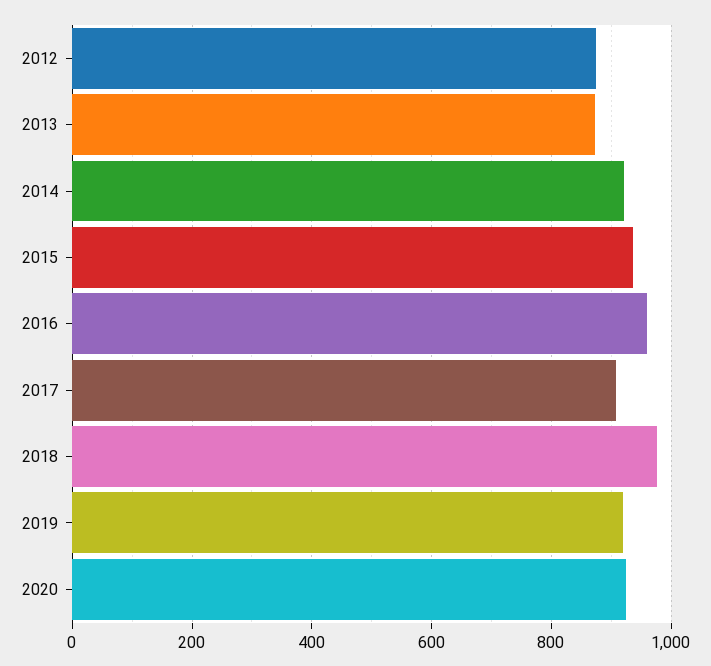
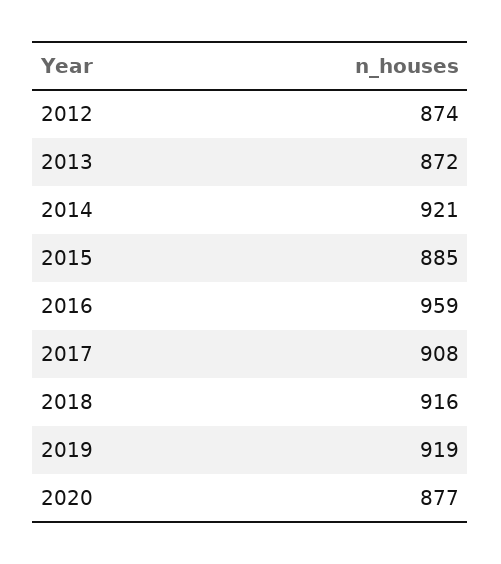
  {
    "2012": 874,
    "2013": 872,
    "2014": 921,
-   "2015": 940,
+   "2015": 885,
    "2016": 959,
    "2017": 908,
-   "2018": 980,
+   "2018": 916,
    "2019": 919,
-   "2020": 920
+   "2020": 877
  }

